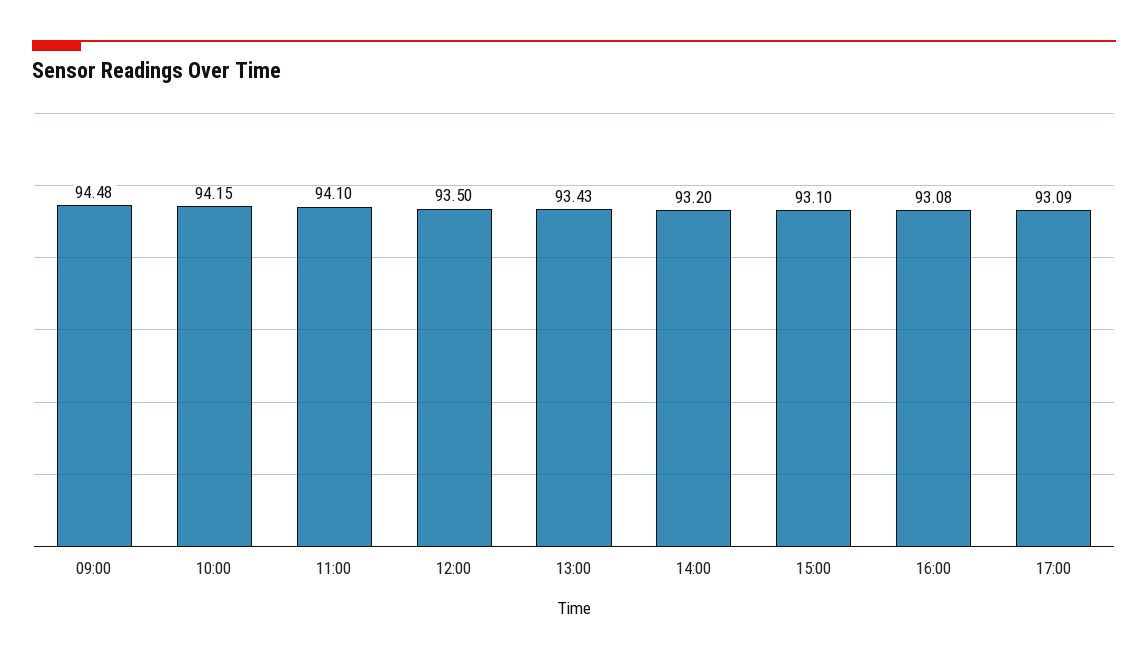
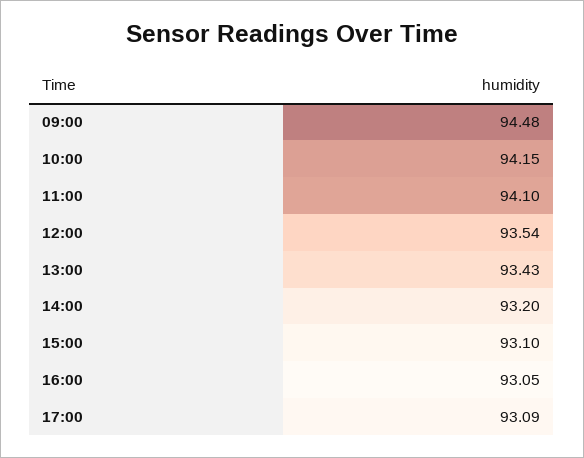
  {
    "09:00": 94.48,
    "10:00": 94.15,
    "11:00": 94.1,
-   "12:00": 93.5,
+   "12:00": 93.54,
    "13:00": 93.43,
    "14:00": 93.2,
    "15:00": 93.1,
-   "16:00": 93.08,
+   "16:00": 93.05,
    "17:00": 93.09
  }

